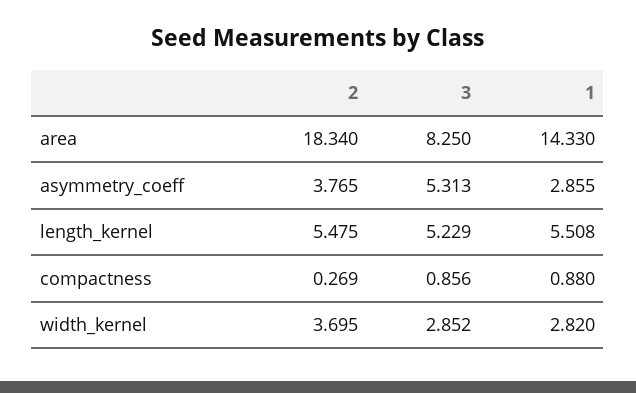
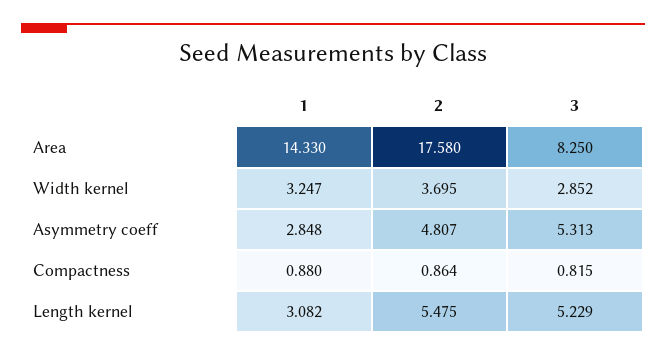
  {
    "2": {
-     "area": 18.34,
+     "area": 17.58,
-     "asymmetry_coeff": 3.765,
+     "asymmetry_coeff": 4.807,
      "length_kernel": 5.475,
-     "compactness": 0.269,
+     "compactness": 0.864,
      "width_kernel": 3.695
    },
    "3": {
      "area": 8.25,
      "asymmetry_coeff": 5.313,
      "length_kernel": 5.229,
-     "compactness": 0.856,
+     "compactness": 0.815,
      "width_kernel": 2.852
    },
    "1": {
      "area": 14.33,
-     "asymmetry_coeff": 2.855,
+     "asymmetry_coeff": 2.848,
-     "length_kernel": 5.508,
+     "length_kernel": 3.082,
      "compactness": 0.88,
-     "width_kernel": 2.82
+     "width_kernel": 3.247
    }
  }

